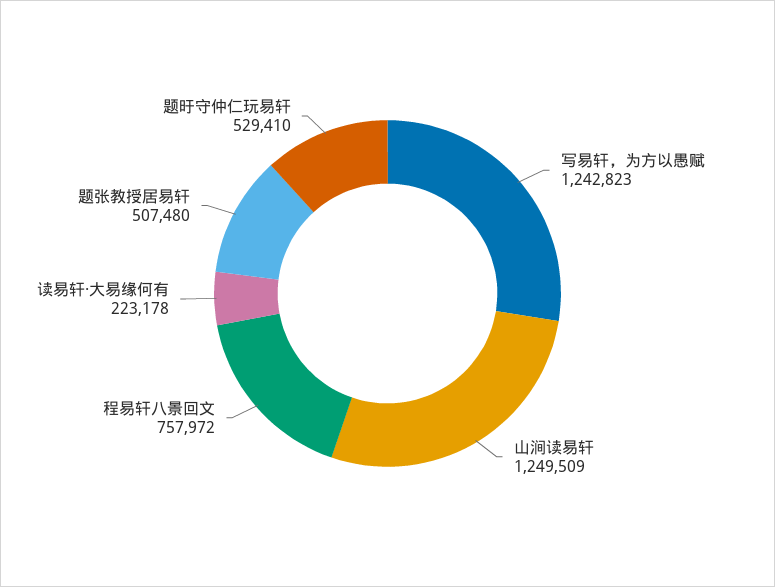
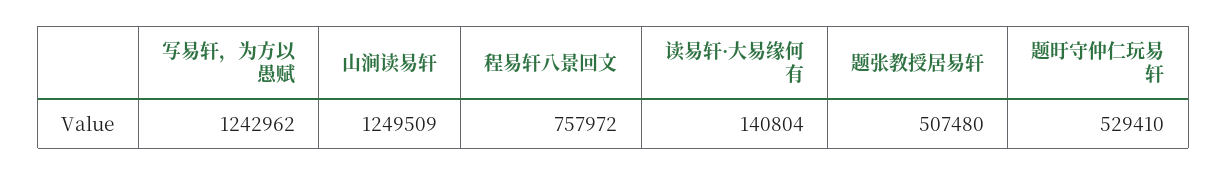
  {
-   "写易轩，为方以愚赋": 1242823,
+   "写易轩，为方以愚赋": 1242962,
    "山涧读易轩": 1249509,
    "程易轩八景回文": 757972,
-   "读易轩·大易缘何有": 223178,
+   "读易轩·大易缘何有": 140804,
    "题张教授居易轩": 507480,
    "题旴守仲仁玩易轩": 529410
  }

